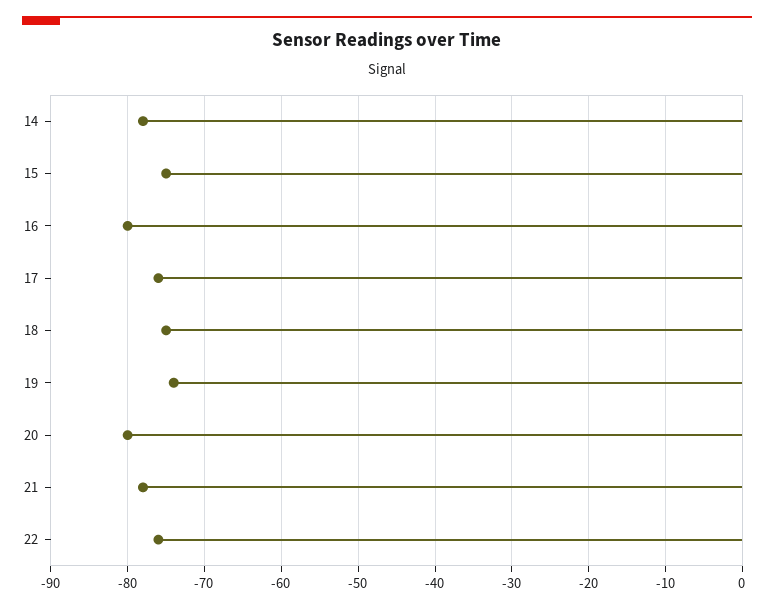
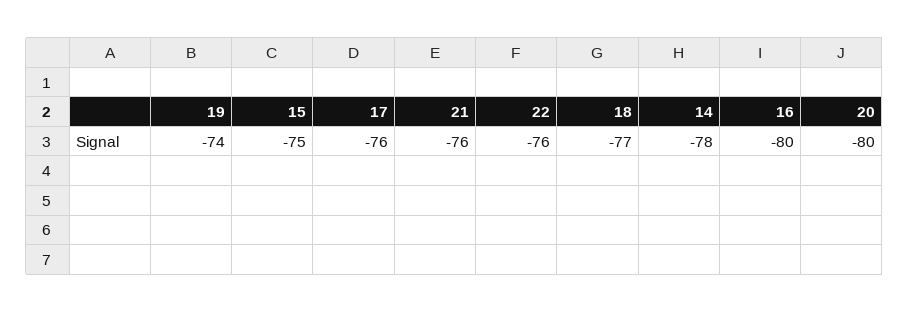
  {
    "14": -78,
    "15": -75,
    "16": -80,
    "17": -76,
-   "18": -75,
+   "18": -77,
    "19": -74,
    "20": -80,
-   "21": -78,
+   "21": -76,
    "22": -76
  }

